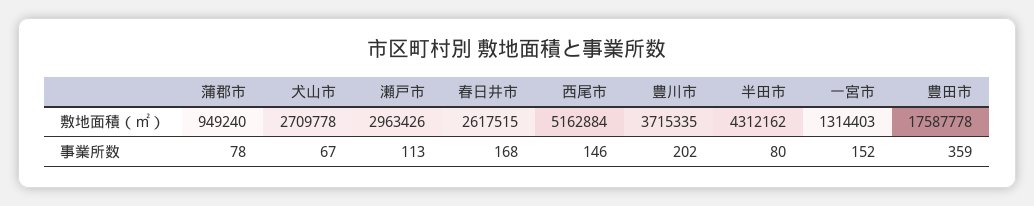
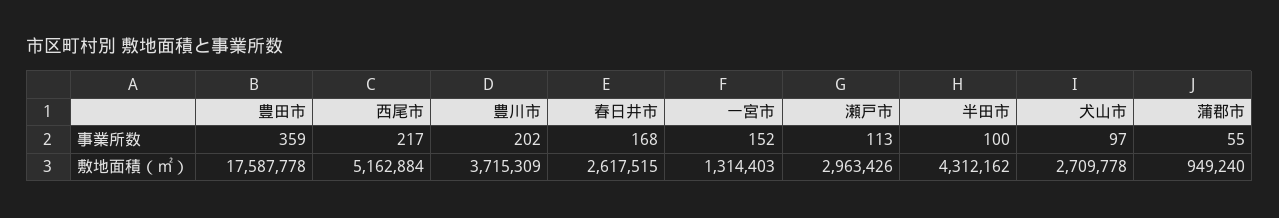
  {
    "蒲郡市": {
      "敷地面積（㎡）": 949240,
-     "事業所数": 78
+     "事業所数": 55
    },
    "犬山市": {
      "敷地面積（㎡）": 2709778,
-     "事業所数": 67
+     "事業所数": 97
    },
    "瀬戸市": {
      "敷地面積（㎡）": 2963426,
      "事業所数": 113
    },
    "春日井市": {
      "敷地面積（㎡）": 2617515,
      "事業所数": 168
    },
    "西尾市": {
      "敷地面積（㎡）": 5162884,
-     "事業所数": 146
+     "事業所数": 217
    },
    "豊川市": {
-     "敷地面積（㎡）": 3715335,
+     "敷地面積（㎡）": 3715309,
      "事業所数": 202
    },
    "半田市": {
      "敷地面積（㎡）": 4312162,
-     "事業所数": 80
+     "事業所数": 100
    },
    "一宮市": {
      "敷地面積（㎡）": 1314403,
      "事業所数": 152
    },
    "豊田市": {
      "敷地面積（㎡）": 17587778,
      "事業所数": 359
    }
  }

